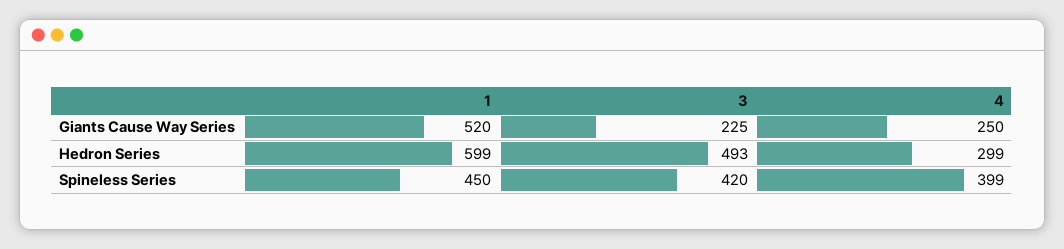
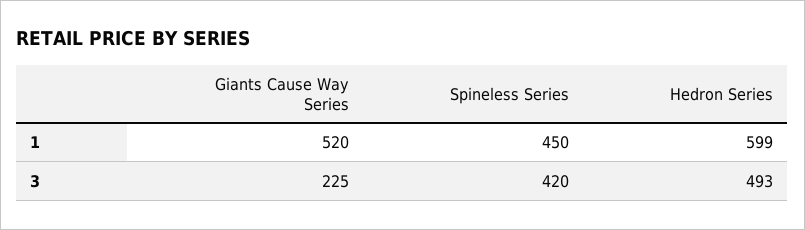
  {
    "1": {
      "Giants Cause Way Series": 520,
      "Hedron Series": 599,
      "Spineless Series": 450
    },
    "3": {
      "Giants Cause Way Series": 225,
      "Hedron Series": 493,
      "Spineless Series": 420
-   },
+   }
-   "4": {
-     "Giants Cause Way Series": 250,
-     "Hedron Series": 299,
-     "Spineless Series": 399
-   }
  }

